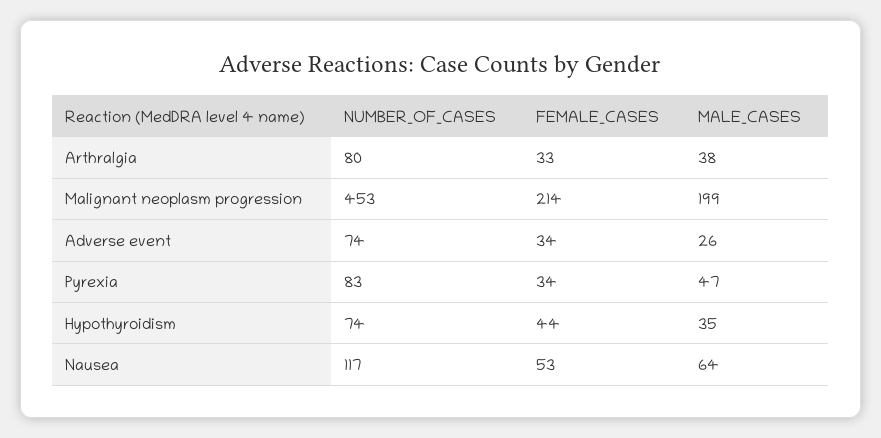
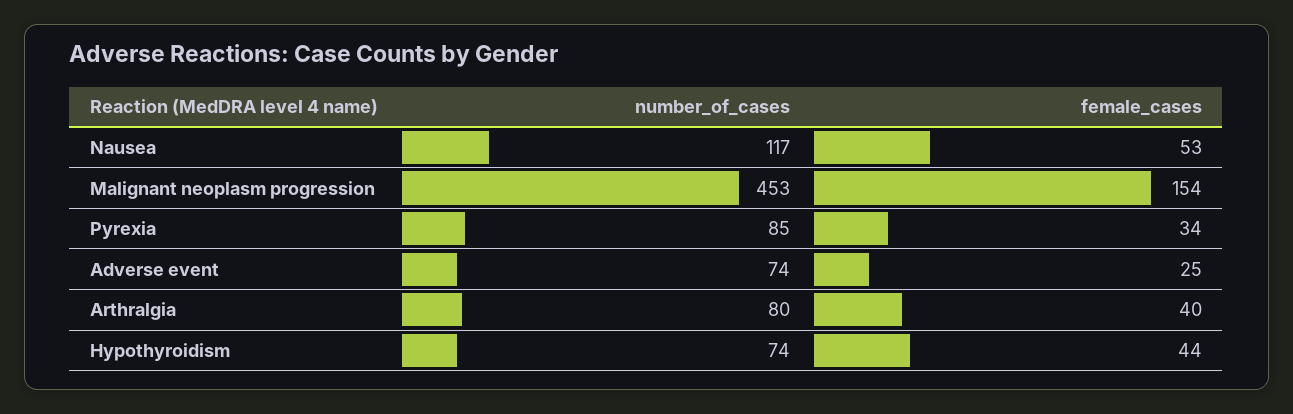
  {
    "NUMBER_OF_CASES": {
      "Arthralgia": 80,
      "Malignant neoplasm progression": 453,
      "Adverse event": 74,
-     "Pyrexia": 83,
+     "Pyrexia": 85,
      "Hypothyroidism": 74,
      "Nausea": 117
    },
    "FEMALE_CASES": {
-     "Arthralgia": 33,
+     "Arthralgia": 40,
-     "Malignant neoplasm progression": 214,
+     "Malignant neoplasm progression": 154,
-     "Adverse event": 34,
+     "Adverse event": 25,
      "Pyrexia": 34,
      "Hypothyroidism": 44,
      "Nausea": 53
-   },
+   }
-   "MALE_CASES": {
-     "Arthralgia": 38,
-     "Malignant neoplasm progression": 199,
-     "Adverse event": 26,
-     "Pyrexia": 47,
-     "Hypothyroidism": 35,
-     "Nausea": 64
-   }
  }

